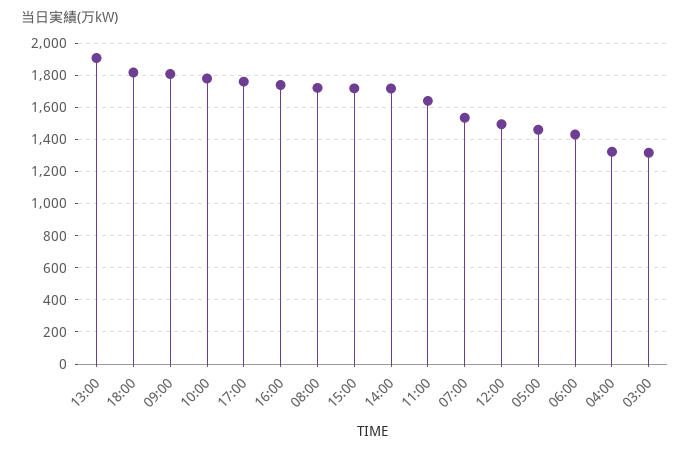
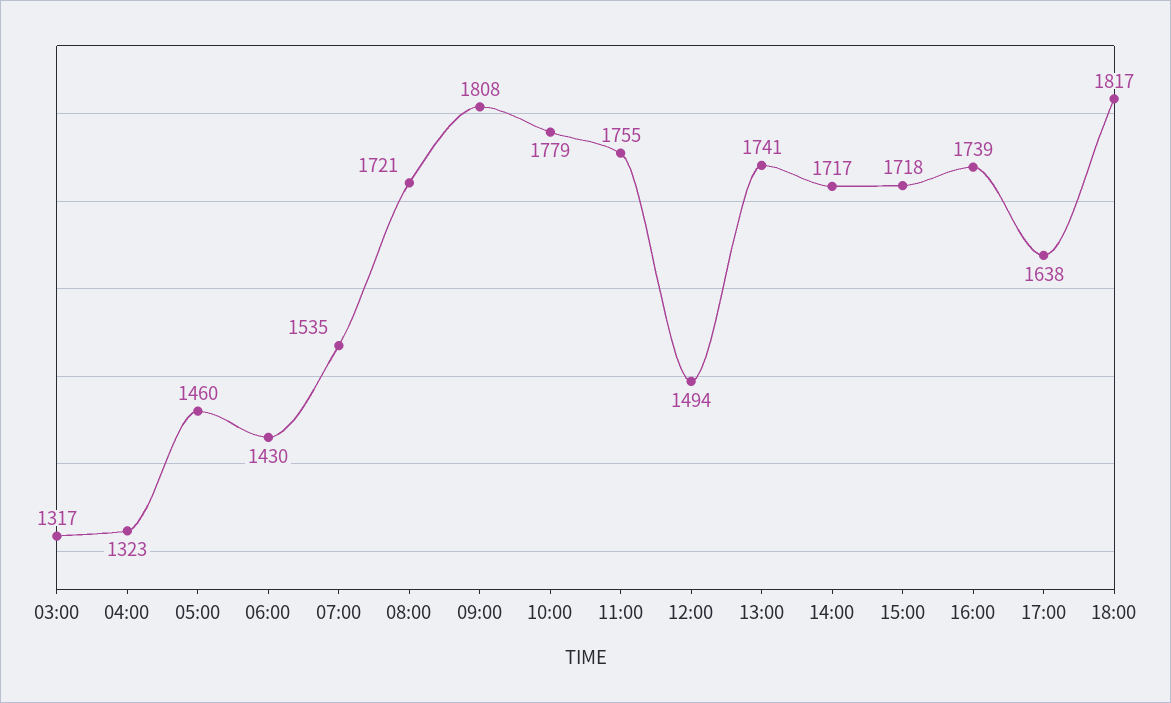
  {
-   "13:00": 1900,
+   "13:00": 1741,
    "18:00": 1817,
    "09:00": 1808,
    "10:00": 1779,
-   "17:00": 1750,
+   "17:00": 1638,
    "16:00": 1739,
    "08:00": 1721,
    "15:00": 1718,
    "14:00": 1717,
-   "11:00": 1650,
+   "11:00": 1755,
    "07:00": 1535,
    "12:00": 1494,
    "05:00": 1460,
    "06:00": 1430,
    "04:00": 1323,
    "03:00": 1317
  }

